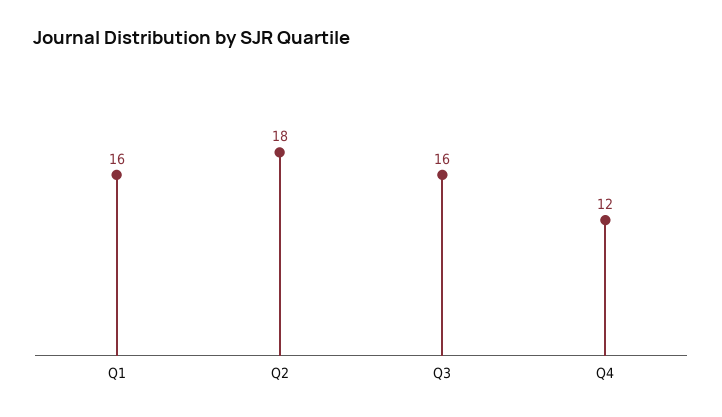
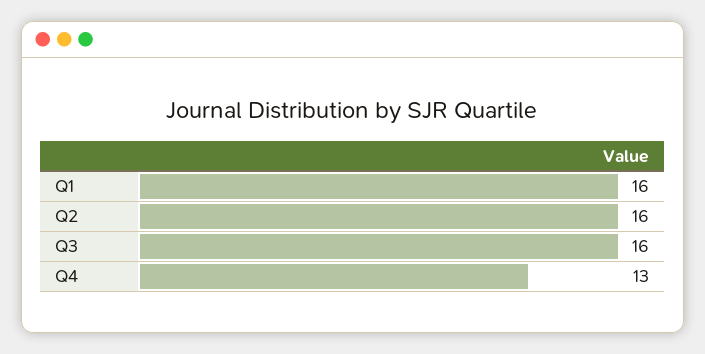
  {
    "Q1": 16,
-   "Q2": 18,
+   "Q2": 16,
    "Q3": 16,
-   "Q4": 12
+   "Q4": 13
  }

